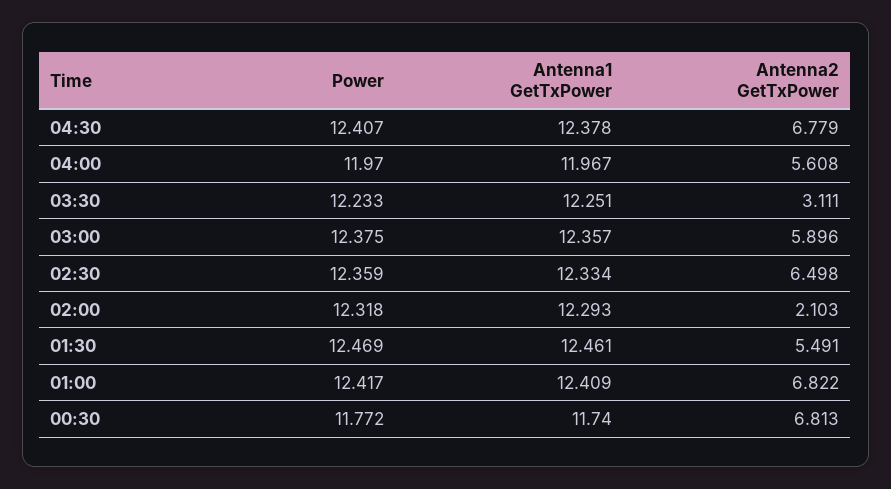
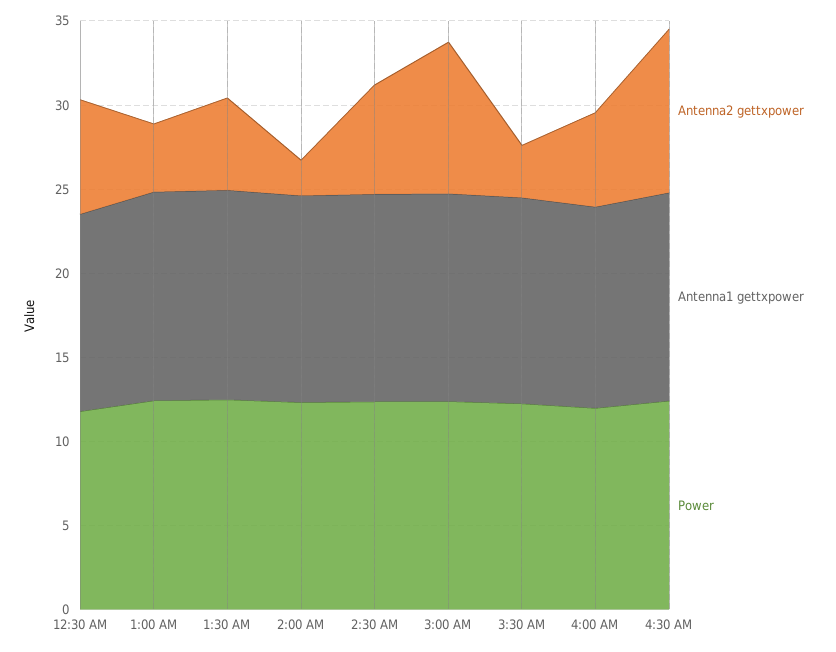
  {
    "Power": {
      "04:30": 12.407,
      "04:00": 11.97,
      "03:30": 12.233,
      "03:00": 12.375,
      "02:30": 12.359,
      "02:00": 12.318,
      "01:30": 12.469,
      "01:00": 12.417,
      "00:30": 11.772
    },
    "Antenna1 GetTxPower": {
      "04:30": 12.378,
      "04:00": 11.967,
      "03:30": 12.251,
      "03:00": 12.357,
      "02:30": 12.334,
      "02:00": 12.293,
      "01:30": 12.461,
      "01:00": 12.409,
      "00:30": 11.74
    },
    "Antenna2 GetTxPower": {
-     "04:30": 6.779,
+     "04:30": 10,
      "04:00": 5.608,
      "03:30": 3.111,
-     "03:00": 5.896,
+     "03:00": 9,
      "02:30": 6.498,
      "02:00": 2.103,
      "01:30": 5.491,
-     "01:00": 6.822,
+     "01:00": 4,
      "00:30": 6.813
    }
  }

